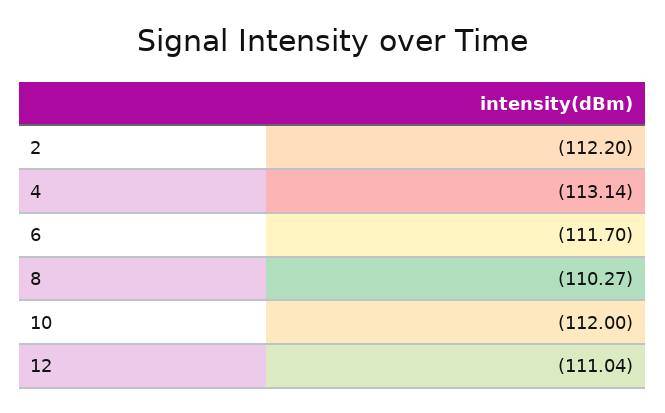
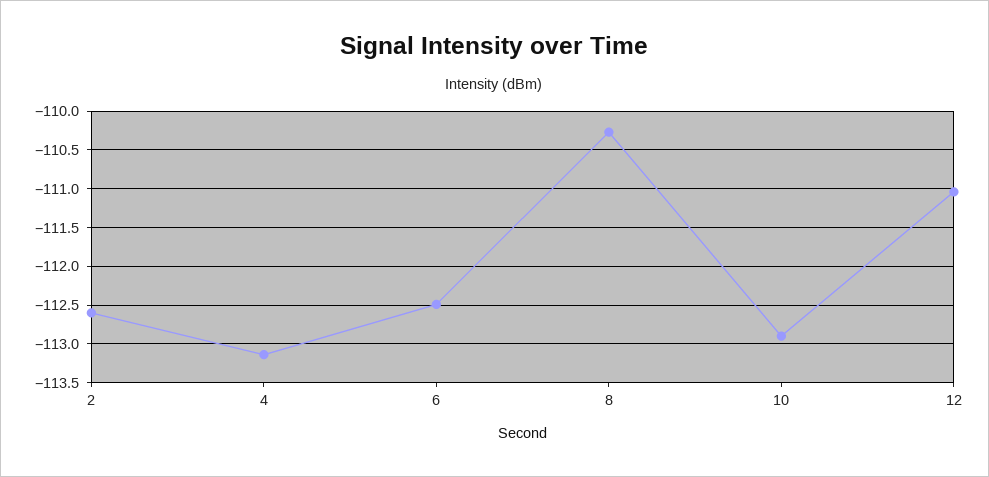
  {
-   "2": -112.2,
+   "2": -112.6,
    "4": -113.14,
-   "6": -111.7,
+   "6": -112.5,
    "8": -110.27,
-   "10": -112,
+   "10": -112.9,
    "12": -111.04
  }

